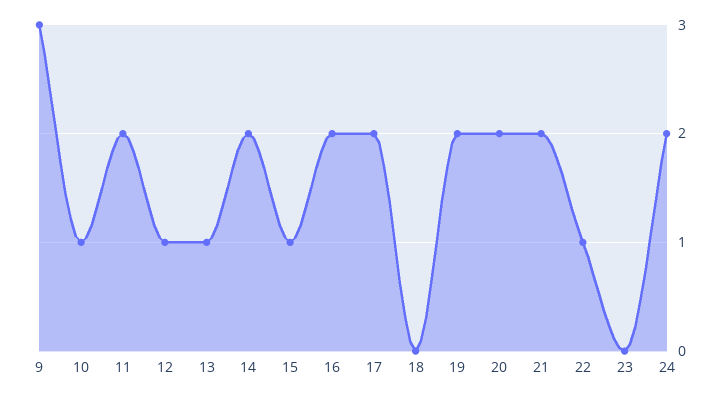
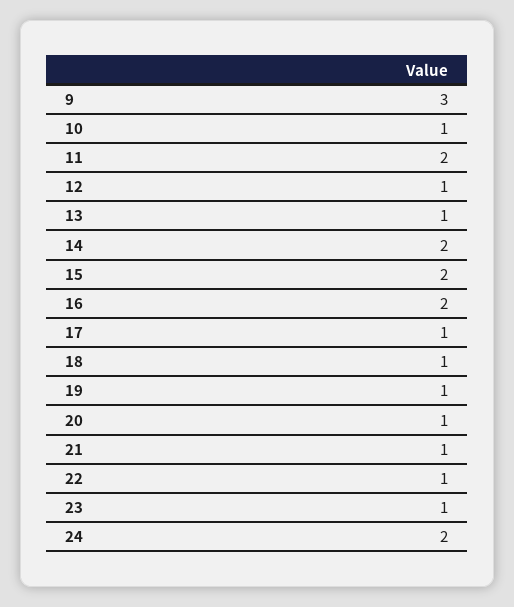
  {
    "9": 3,
    "10": 1,
    "11": 2,
    "12": 1,
    "13": 1,
    "14": 2,
-   "15": 1,
+   "15": 2,
    "16": 2,
-   "17": 2,
+   "17": 1,
-   "18": 0,
+   "18": 1,
-   "19": 2,
+   "19": 1,
-   "20": 2,
+   "20": 1,
-   "21": 2,
+   "21": 1,
    "22": 1,
-   "23": 0,
+   "23": 1,
    "24": 2
  }

